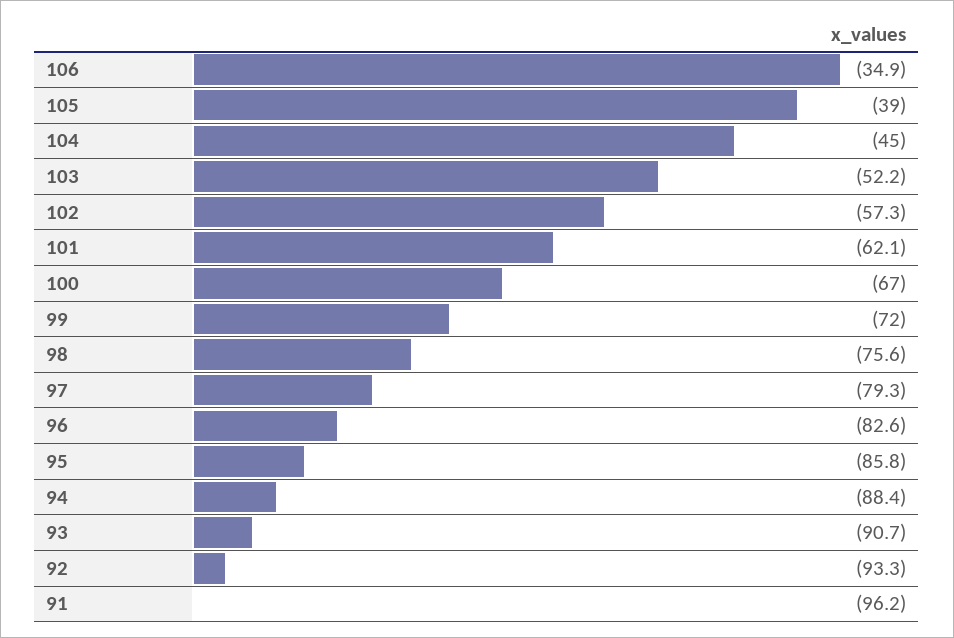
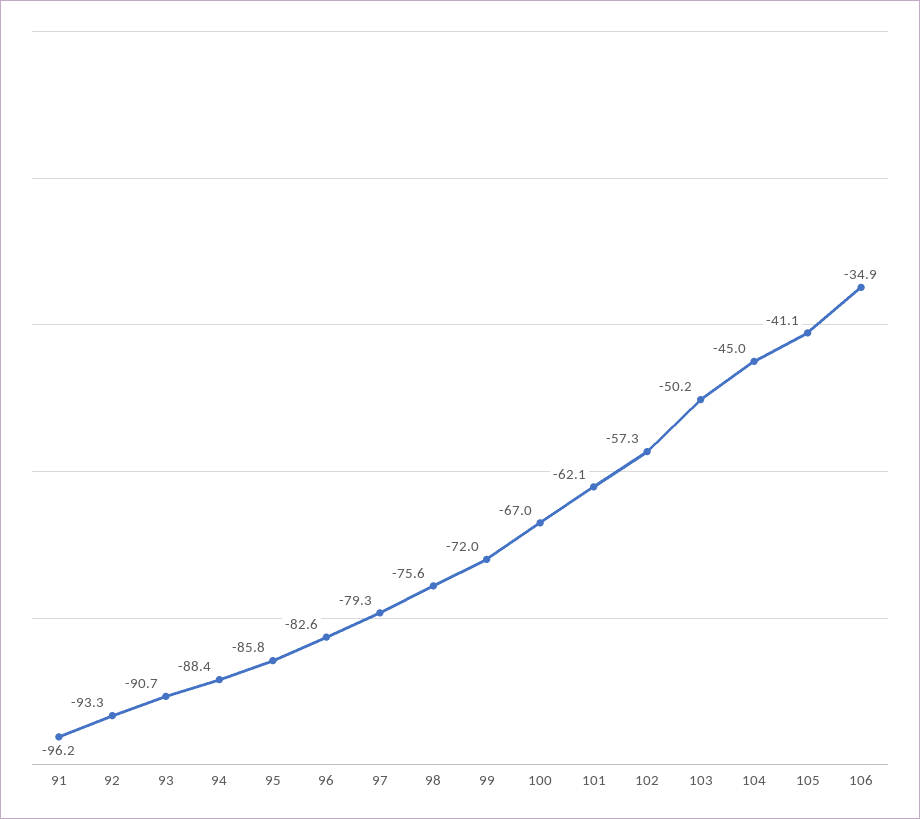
  {
    "106": -34.9,
-   "105": -39,
+   "105": -41.1,
    "104": -45,
-   "103": -52.2,
+   "103": -50.2,
    "102": -57.3,
    "101": -62.1,
    "100": -67,
    "99": -72,
    "98": -75.6,
    "97": -79.3,
    "96": -82.6,
    "95": -85.8,
    "94": -88.4,
    "93": -90.7,
    "92": -93.3,
    "91": -96.2
  }

